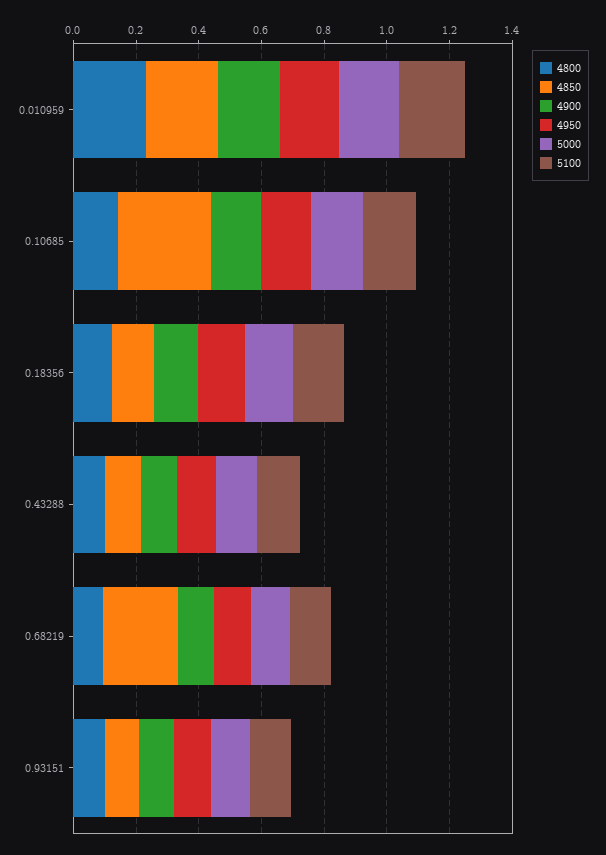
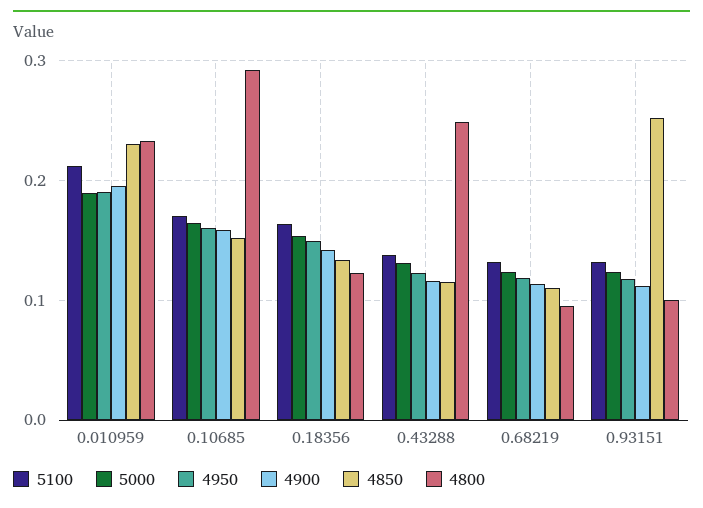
  {
    "4800": {
      "0.010959": 0.23,
-     "0.10685": 0.15,
+     "0.10685": 0.29,
      "0.18356": 0.12,
-     "0.43288": 0.1,
+     "0.43288": 0.25,
      "0.68219": 0.1,
      "0.93151": 0.1
    },
    "4850": {
      "0.010959": 0.23,
-     "0.10685": 0.3,
+     "0.10685": 0.15,
      "0.18356": 0.13,
      "0.43288": 0.12,
-     "0.68219": 0.25,
+     "0.68219": 0.11,
-     "0.93151": 0.1
+     "0.93151": 0.25
    },
    "4900": {
      "0.010959": 0.2,
      "0.10685": 0.16,
      "0.18356": 0.14,
      "0.43288": 0.12,
      "0.68219": 0.11,
      "0.93151": 0.11
    },
    "4950": {
      "0.010959": 0.19,
      "0.10685": 0.16,
      "0.18356": 0.15,
      "0.43288": 0.12,
      "0.68219": 0.12,
      "0.93151": 0.12
    },
    "5000": {
      "0.010959": 0.19,
      "0.10685": 0.16,
      "0.18356": 0.15,
      "0.43288": 0.13,
      "0.68219": 0.12,
      "0.93151": 0.12
    },
    "5100": {
      "0.010959": 0.21,
      "0.10685": 0.17,
      "0.18356": 0.16,
      "0.43288": 0.14,
      "0.68219": 0.13,
      "0.93151": 0.13
    }
  }

